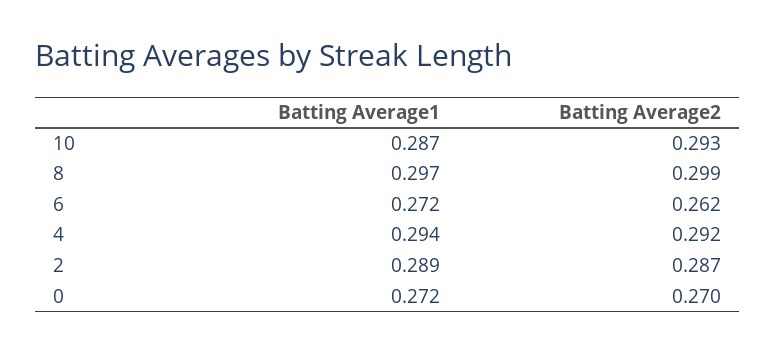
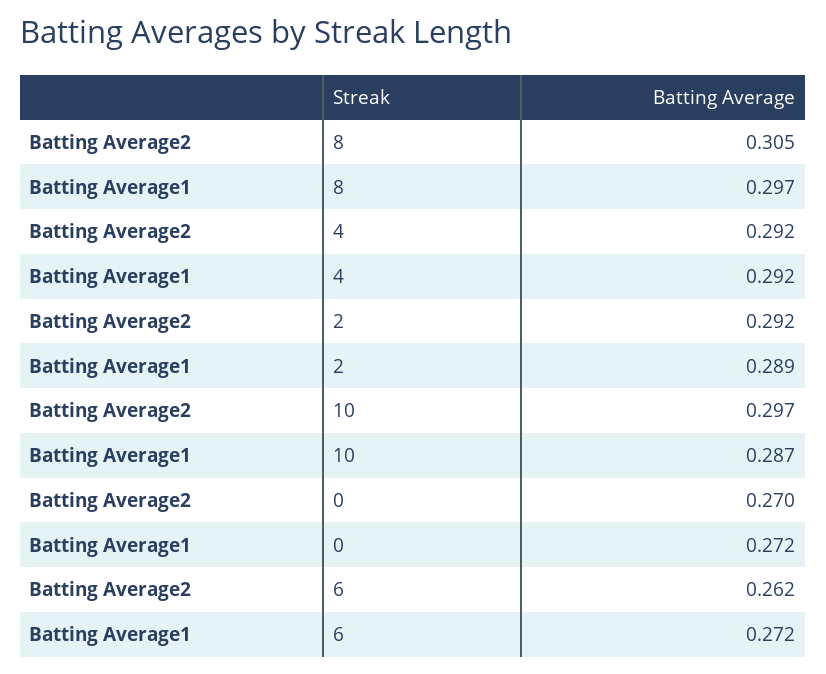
  {
    "Batting Average1": {
      "10": 0.287,
      "8": 0.297,
      "6": 0.272,
-     "4": 0.294,
+     "4": 0.292,
      "2": 0.289,
      "0": 0.272
    },
    "Batting Average2": {
-     "10": 0.293,
+     "10": 0.297,
-     "8": 0.299,
+     "8": 0.305,
      "6": 0.262,
      "4": 0.292,
-     "2": 0.287,
+     "2": 0.292,
      "0": 0.27
    }
  }

